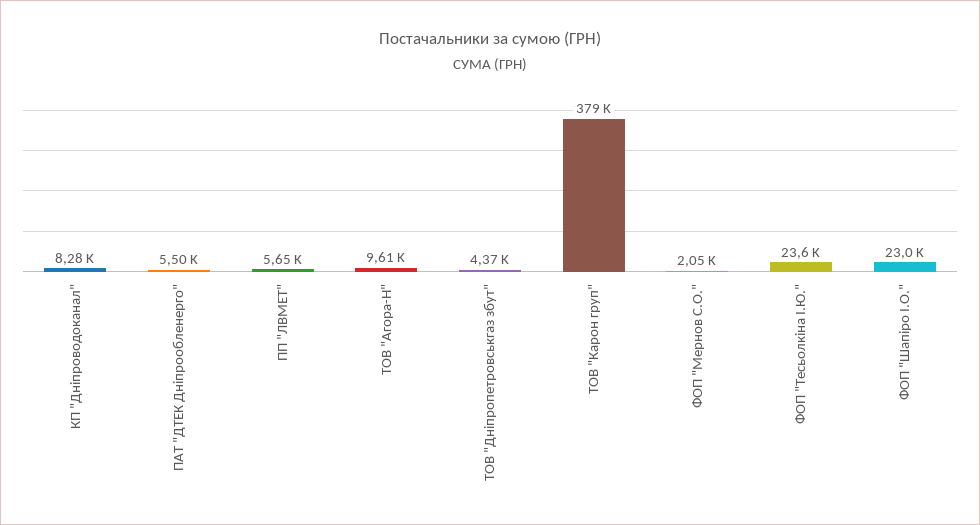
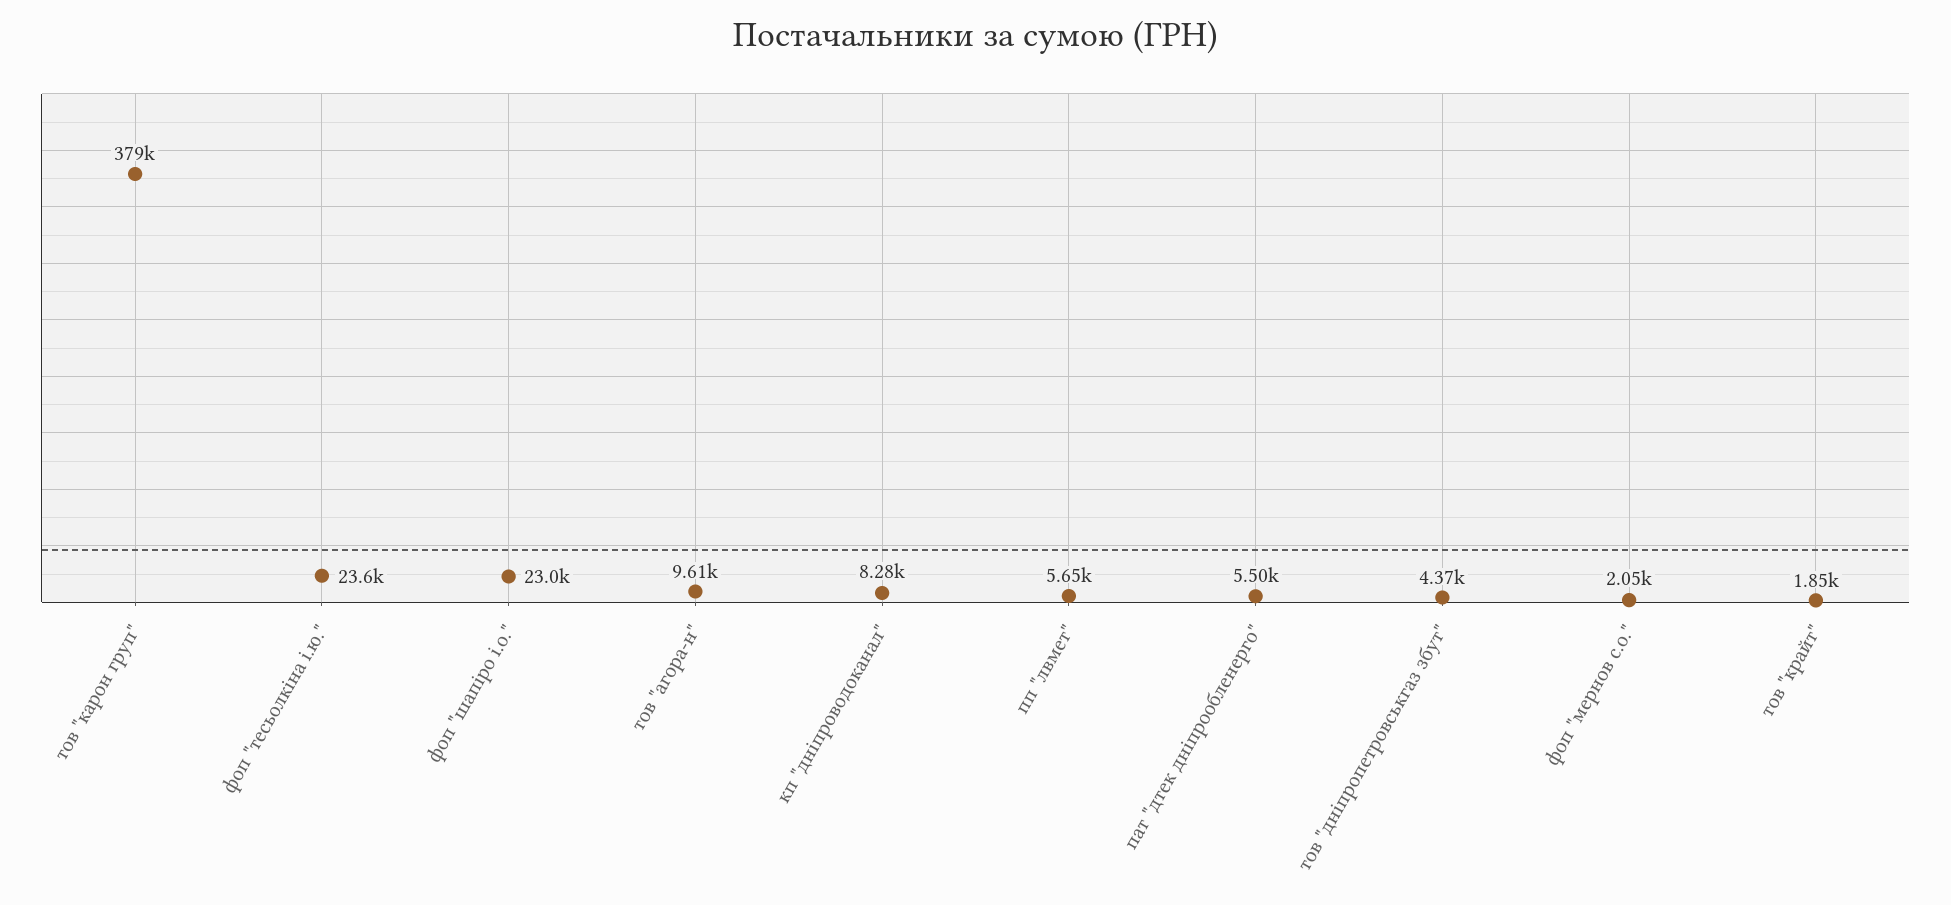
  {
    "КП \"Дніпроводоканал\"": 8280,
    "ПАТ \"ДТЕК Дніпрообленерго\"": 5500,
    "ПП \"ЛВМЕТ\"": 5650,
    "ТОВ \"Агора-Н\"": 9610,
    "ТОВ \"Дніпропетровськгаз збут\"": 4370,
    "ТОВ \"Карон груп\"": 379000,
    "ФОП \"Мернов С.О.\"": 2050,
    "ФОП \"Тесьолкіна І.Ю.\"": 23600,
-   "ФОП \"Шапіро І.О.\"": 23000
+   "ФОП \"Шапіро І.О.\"": 23000,
+   "тов \"крайт\"": 1850
  }

